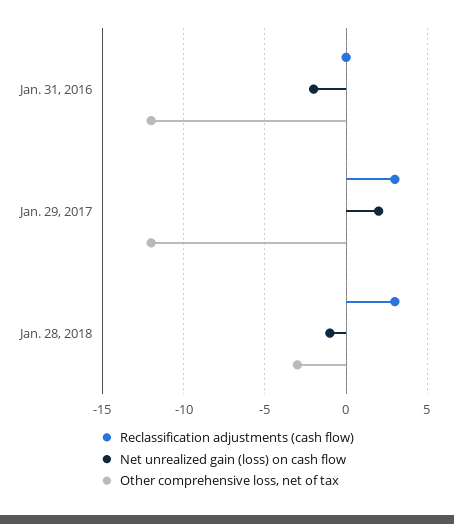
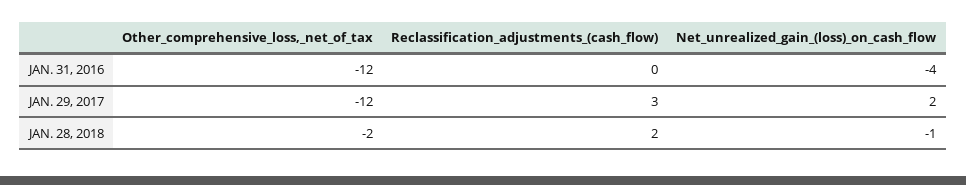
  {
    "Reclassification adjustments (cash flow)": {
      "Jan. 31, 2016": 0,
      "Jan. 29, 2017": 3,
-     "Jan. 28, 2018": 3
+     "Jan. 28, 2018": 2
    },
    "Net unrealized gain (loss) on cash flow": {
-     "Jan. 31, 2016": -2,
+     "Jan. 31, 2016": -4,
      "Jan. 29, 2017": 2,
      "Jan. 28, 2018": -1
    },
    "Other comprehensive loss, net of tax": {
      "Jan. 31, 2016": -12,
      "Jan. 29, 2017": -12,
-     "Jan. 28, 2018": -3
+     "Jan. 28, 2018": -2
    }
  }

